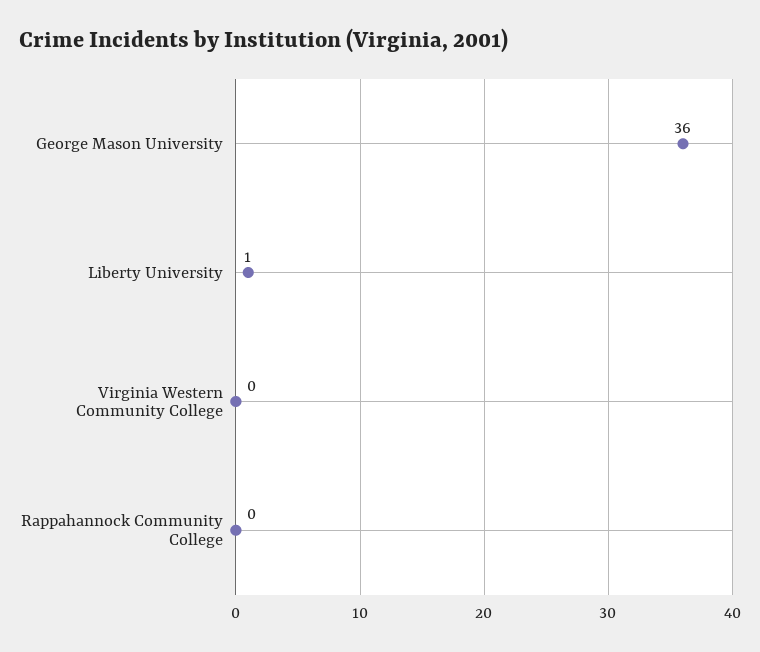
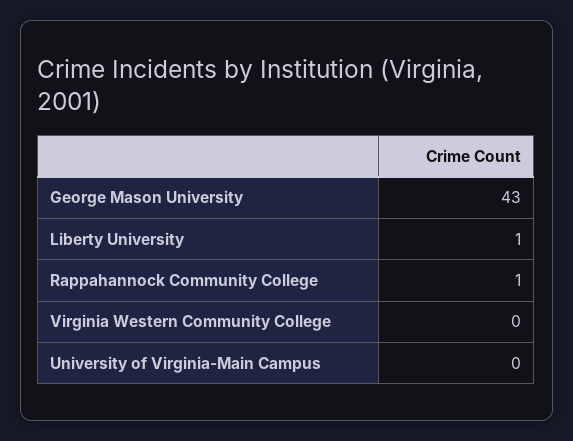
  {
-   "George Mason University": 36,
+   "George Mason University": 43,
    "Liberty University": 1,
    "Virginia Western Community College": 0,
-   "Rappahannock Community College": 0
+   "Rappahannock Community College": 1,
+   "University of Virginia-Main Campus": 0
  }

